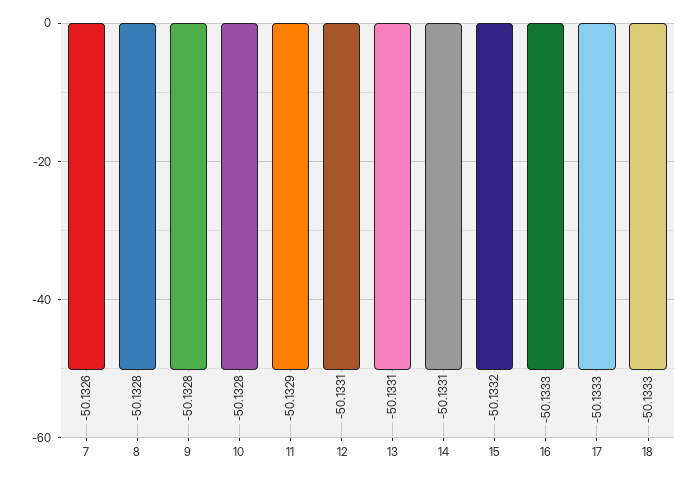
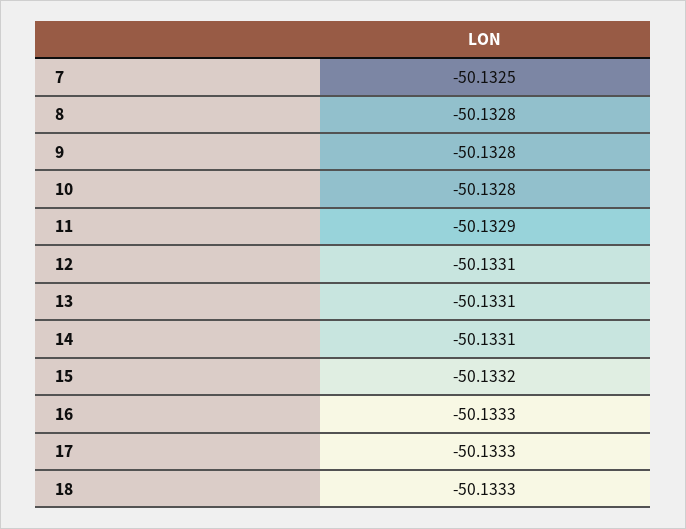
  {
-   "7": -50.1326,
+   "7": -50.1325,
    "8": -50.1328,
    "9": -50.1328,
    "10": -50.1328,
    "11": -50.1329,
    "12": -50.1331,
    "13": -50.1331,
    "14": -50.1331,
    "15": -50.1332,
    "16": -50.1333,
    "17": -50.1333,
    "18": -50.1333
  }

